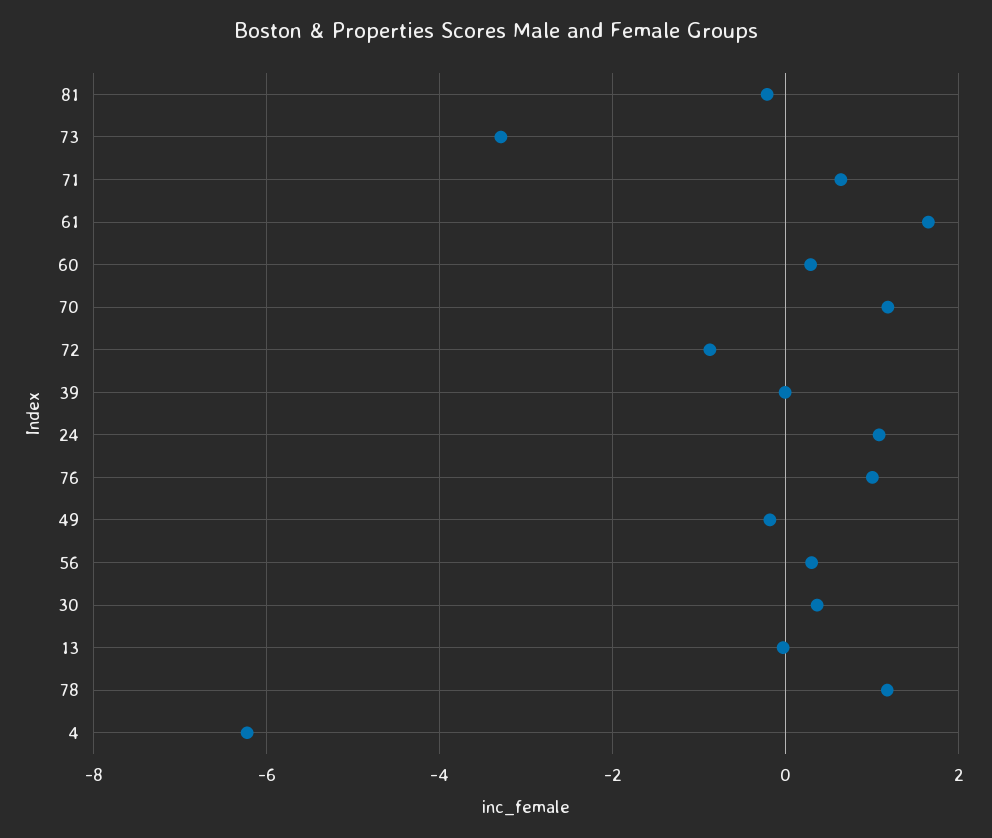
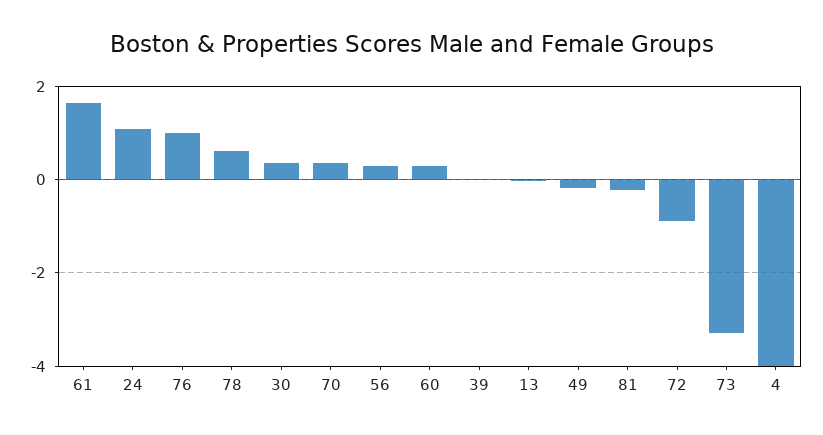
  {
    "81": -0.2,
    "73": -3.2,
-   "71": 0.6,
    "61": 1.6,
    "60": 0.2,
-   "70": 1.2,
+   "70": 0.4,
    "72": -0.8,
    "39": 0,
    "24": 1,
    "76": 1,
    "49": -0.2,
    "56": 0.2,
    "30": 0.4,
    "13": 0,
-   "78": 1.2,
+   "78": 0.6,
-   "4": -6.2
+   "4": -4
  }

